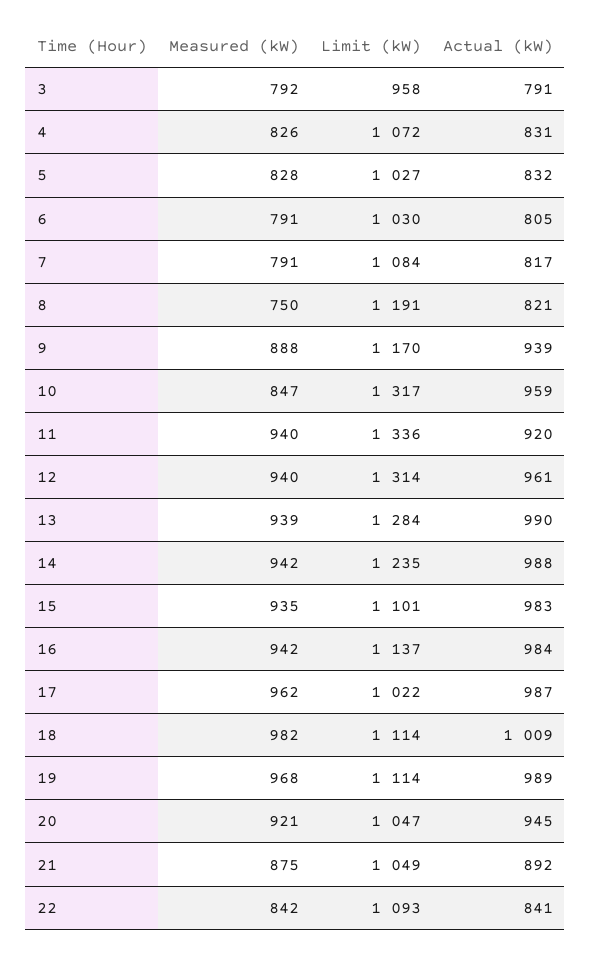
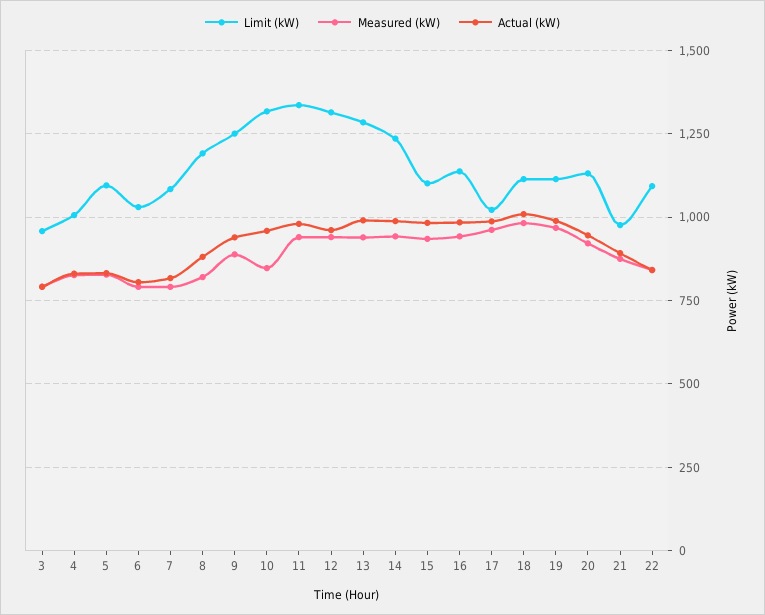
  {
    "Measured (kW)": {
      "3": 792,
      "4": 826,
      "5": 828,
      "6": 791,
      "7": 791,
-     "8": 750,
+     "8": 825,
      "9": 888,
      "10": 847,
      "11": 940,
      "12": 940,
      "13": 939,
      "14": 942,
      "15": 935,
      "16": 942,
      "17": 962,
      "18": 982,
      "19": 968,
      "20": 921,
      "21": 875,
      "22": 842
    },
    "Limit (kW)": {
      "3": 958,
-     "4": 1072,
+     "4": 1000,
-     "5": 1027,
+     "5": 1100,
      "6": 1030,
      "7": 1084,
      "8": 1191,
-     "9": 1170,
+     "9": 1250,
      "10": 1317,
      "11": 1336,
      "12": 1314,
      "13": 1284,
      "14": 1235,
      "15": 1101,
      "16": 1137,
      "17": 1022,
      "18": 1114,
      "19": 1114,
-     "20": 1047,
+     "20": 1125,
-     "21": 1049,
+     "21": 975,
      "22": 1093
    },
    "Actual (kW)": {
      "3": 791,
      "4": 831,
      "5": 832,
      "6": 805,
      "7": 817,
-     "8": 821,
+     "8": 875,
      "9": 939,
      "10": 959,
-     "11": 920,
+     "11": 975,
      "12": 961,
      "13": 990,
      "14": 988,
      "15": 983,
      "16": 984,
      "17": 987,
      "18": 1009,
      "19": 989,
      "20": 945,
      "21": 892,
      "22": 841
    }
  }

